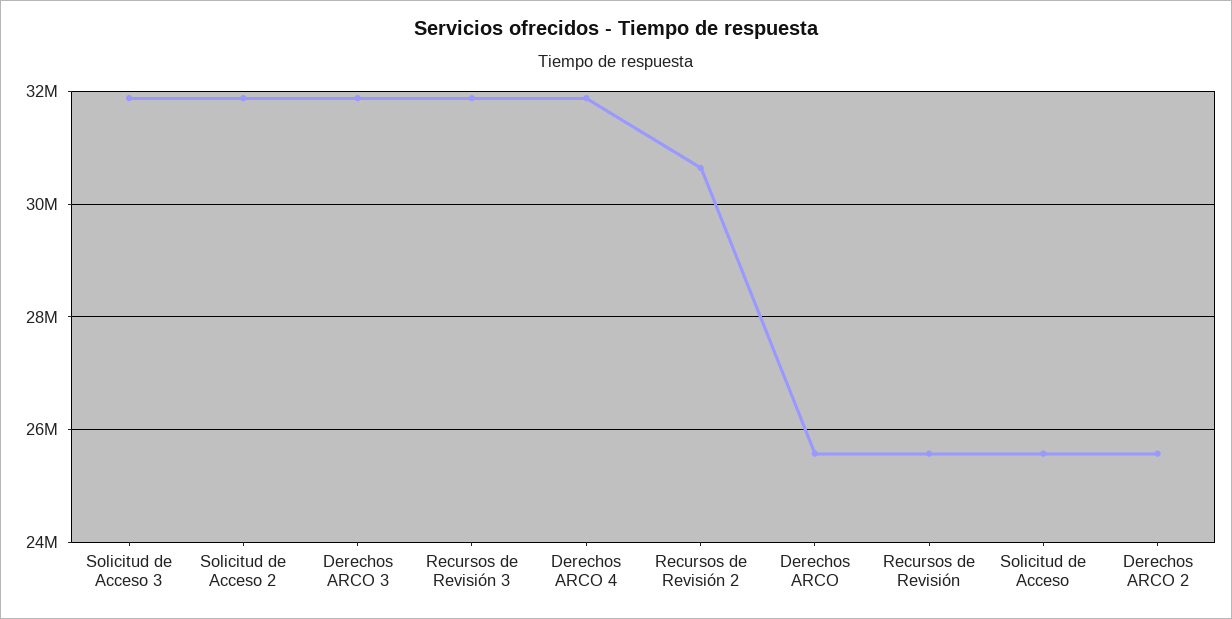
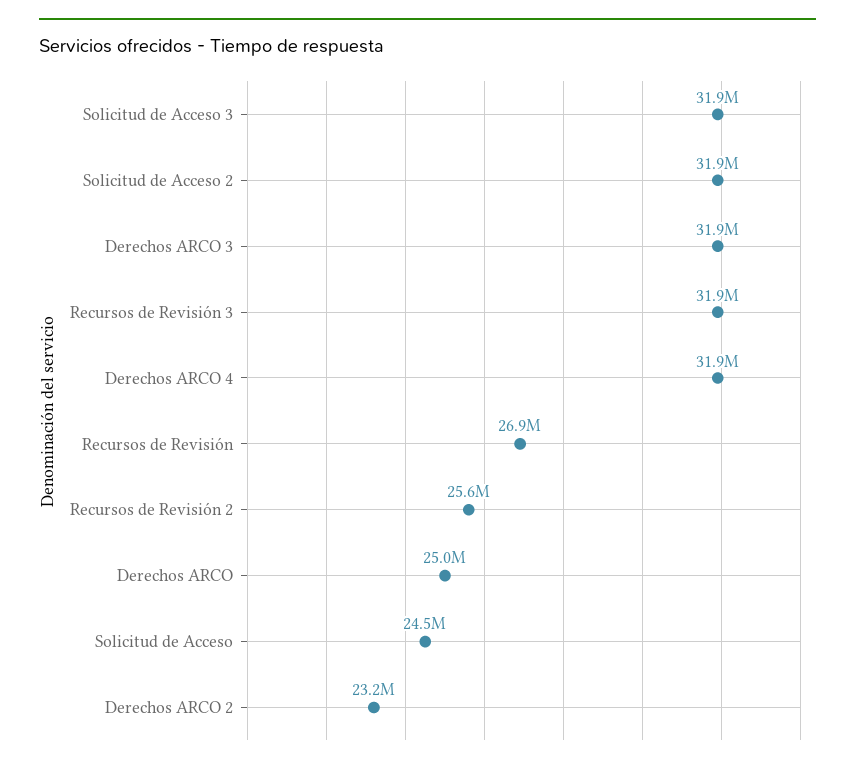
  {
    "Solicitud de Acceso 3": 31900000,
    "Solicitud de Acceso 2": 31900000,
    "Derechos ARCO 3": 31900000,
    "Recursos de Revisión 3": 31900000,
    "Derechos ARCO 4": 31900000,
-   "Recursos de Revisión 2": 30600000,
+   "Recursos de Revisión 2": 25600000,
-   "Derechos ARCO": 25600000,
+   "Derechos ARCO": 25000000,
-   "Recursos de Revisión": 25600000,
+   "Recursos de Revisión": 26900000,
-   "Solicitud de Acceso": 25600000,
+   "Solicitud de Acceso": 24500000,
-   "Derechos ARCO 2": 25600000
+   "Derechos ARCO 2": 23200000
  }

